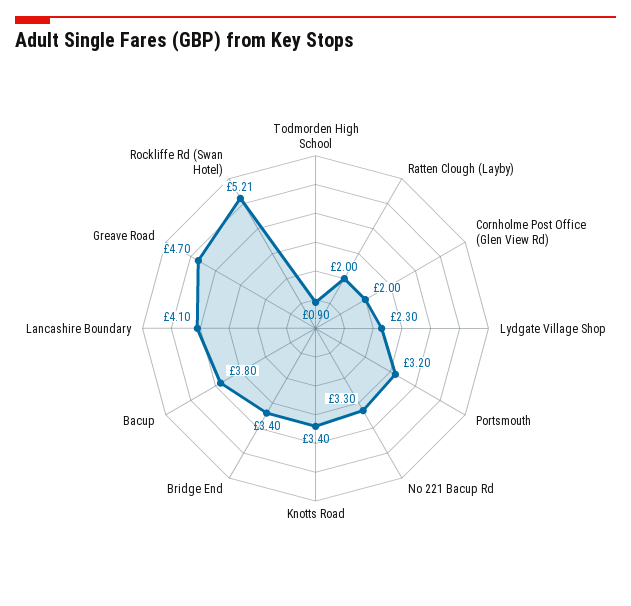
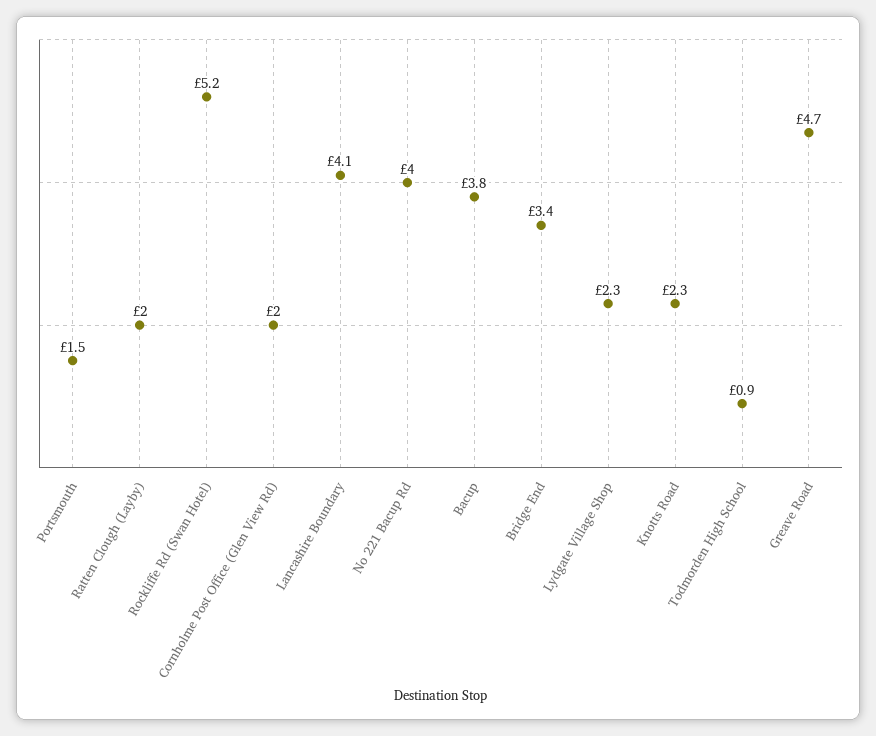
  {
    "Todmorden High School": 0.9,
    "Ratten Clough (Layby)": 2,
    "Cornholme Post Office (Glen View Rd)": 2,
    "Lydgate Village Shop": 2.3,
-   "Portsmouth": 3.2,
+   "Portsmouth": 1.5,
-   "No 221 Bacup Rd": 3.3,
+   "No 221 Bacup Rd": 4,
-   "Knotts Road": 3.4,
+   "Knotts Road": 2.3,
    "Bridge End": 3.4,
    "Bacup": 3.8,
    "Lancashire Boundary": 4.1,
    "Greave Road": 4.7,
    "Rockliffe Rd (Swan Hotel)": 5.21
  }

